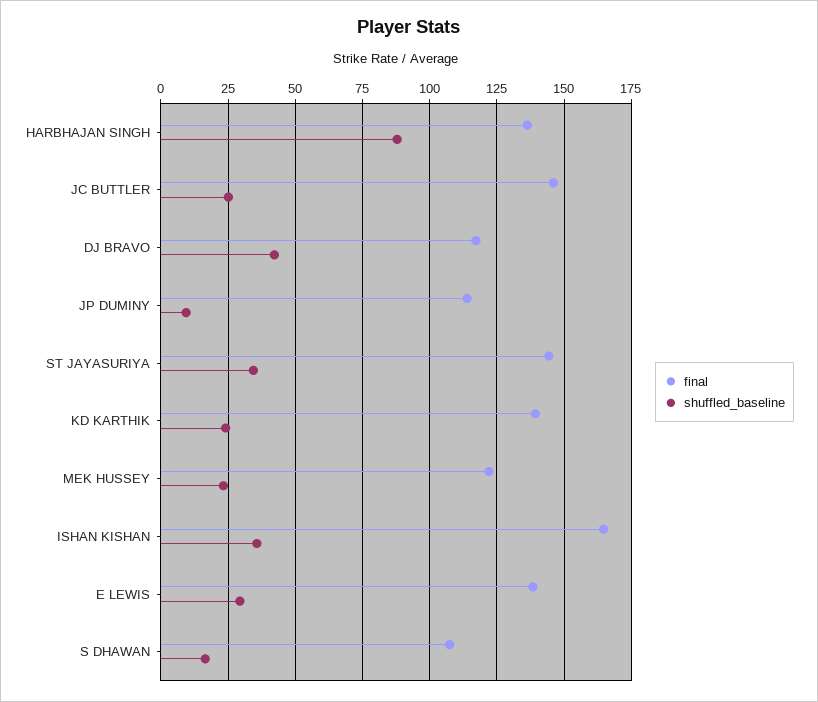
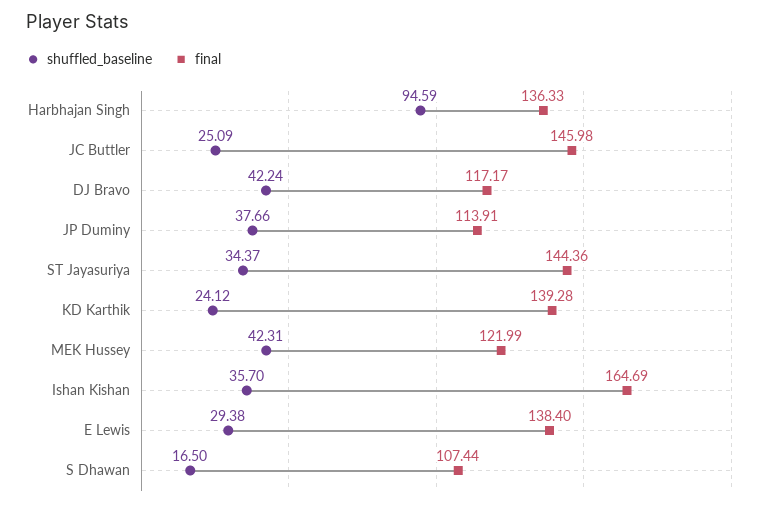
  {
    "final": {
      "HARBHAJAN SINGH": 136.33,
      "JC BUTTLER": 145.98,
      "DJ BRAVO": 117.17,
      "JP DUMINY": 113.91,
      "ST JAYASURIYA": 144.36,
      "KD KARTHIK": 139.28,
      "MEK HUSSEY": 121.99,
      "ISHAN KISHAN": 164.69,
      "E LEWIS": 138.4,
      "S DHAWAN": 107.44
    },
    "shuffled_baseline": {
-     "HARBHAJAN SINGH": 87.5,
+     "HARBHAJAN SINGH": 94.59,
      "JC BUTTLER": 25.09,
      "DJ BRAVO": 42.24,
-     "JP DUMINY": 10,
+     "JP DUMINY": 37.66,
      "ST JAYASURIYA": 34.37,
      "KD KARTHIK": 24.12,
-     "MEK HUSSEY": 22.5,
+     "MEK HUSSEY": 42.31,
      "ISHAN KISHAN": 35.7,
      "E LEWIS": 29.38,
      "S DHAWAN": 16.5
    }
  }

